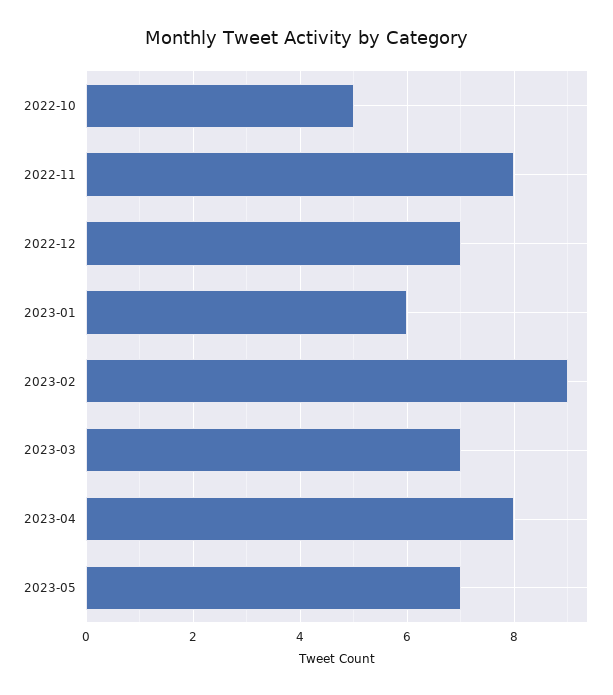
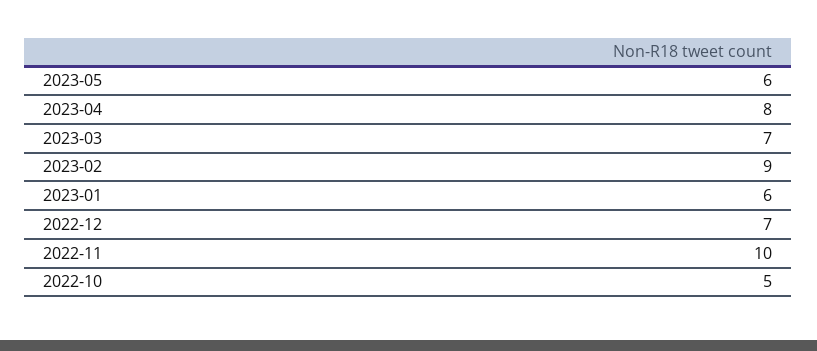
  {
    "2022-10": 5,
-   "2022-11": 8,
+   "2022-11": 10,
    "2022-12": 7,
    "2023-01": 6,
    "2023-02": 9,
    "2023-03": 7,
    "2023-04": 8,
-   "2023-05": 7
+   "2023-05": 6
  }

